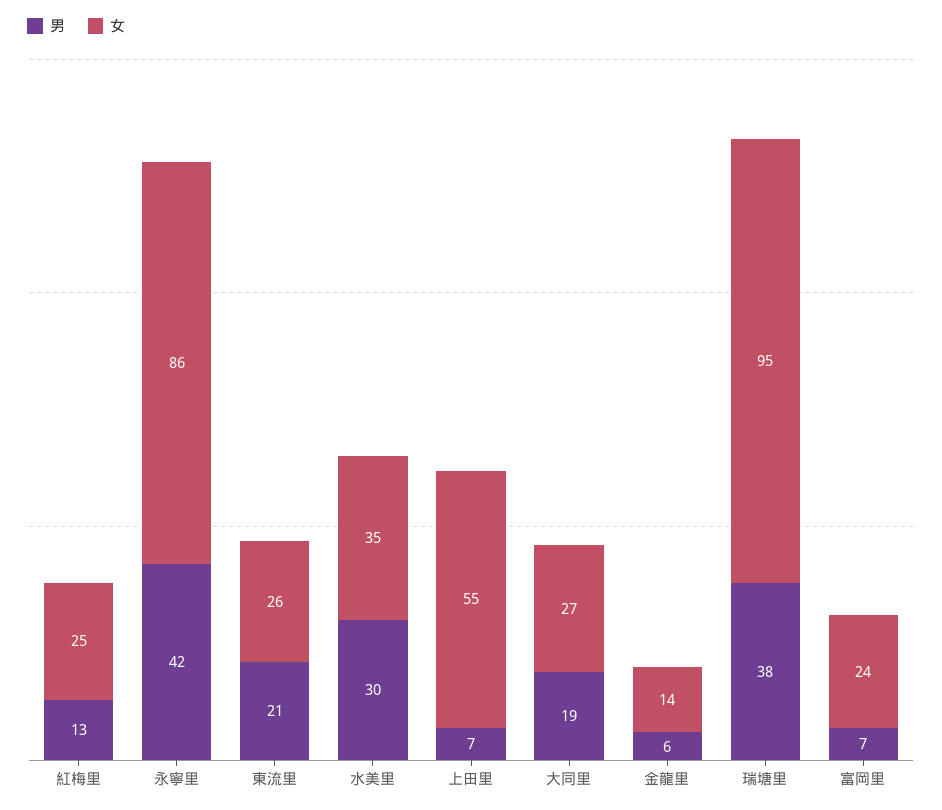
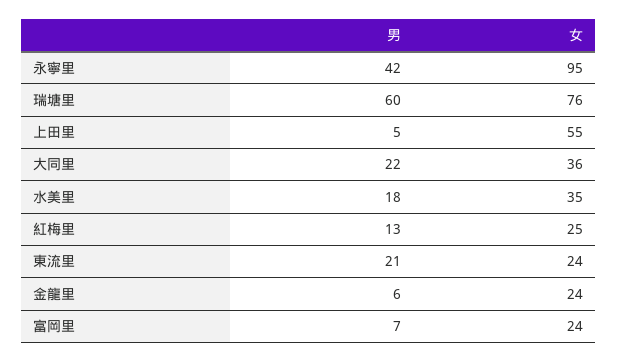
  {
    "男": {
      "紅梅里": 13,
      "永寧里": 42,
      "東流里": 21,
-     "水美里": 30,
+     "水美里": 18,
-     "上田里": 7,
+     "上田里": 5,
-     "大同里": 19,
+     "大同里": 22,
      "金龍里": 6,
-     "瑞塘里": 38,
+     "瑞塘里": 60,
      "富岡里": 7
    },
    "女": {
      "紅梅里": 25,
-     "永寧里": 86,
+     "永寧里": 95,
-     "東流里": 26,
+     "東流里": 24,
      "水美里": 35,
      "上田里": 55,
-     "大同里": 27,
+     "大同里": 36,
-     "金龍里": 14,
+     "金龍里": 24,
-     "瑞塘里": 95,
+     "瑞塘里": 76,
      "富岡里": 24
    }
  }

